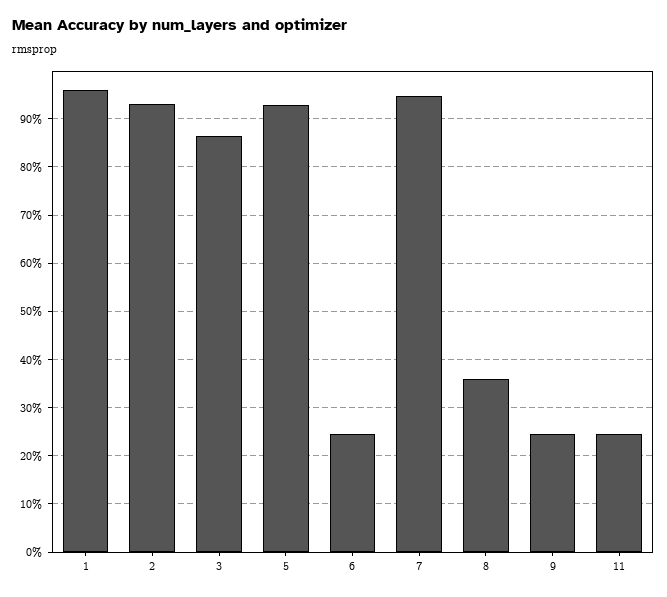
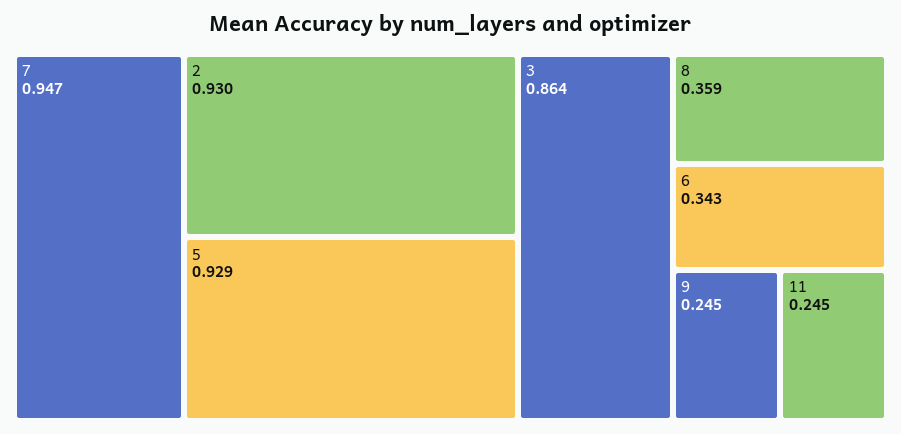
  {
-   "1": 0.96,
    "2": 0.93,
    "3": 0.864,
    "5": 0.929,
-   "6": 0.24,
+   "6": 0.343,
    "7": 0.947,
    "8": 0.359,
    "9": 0.245,
    "11": 0.245
  }

